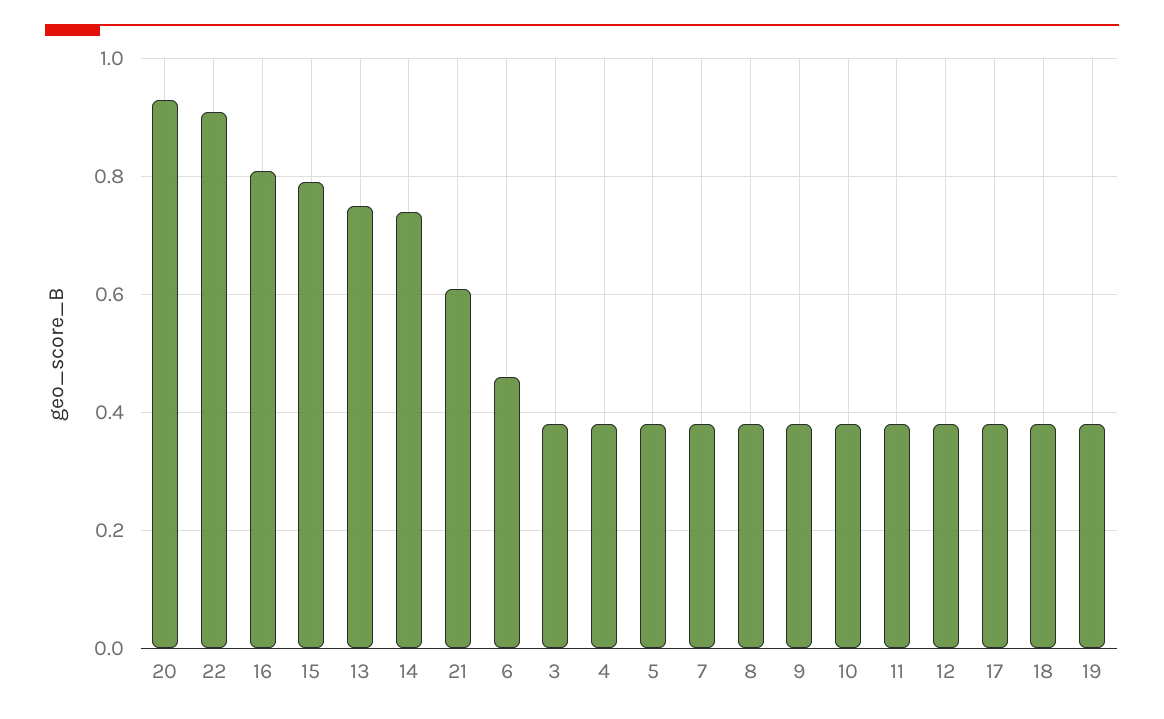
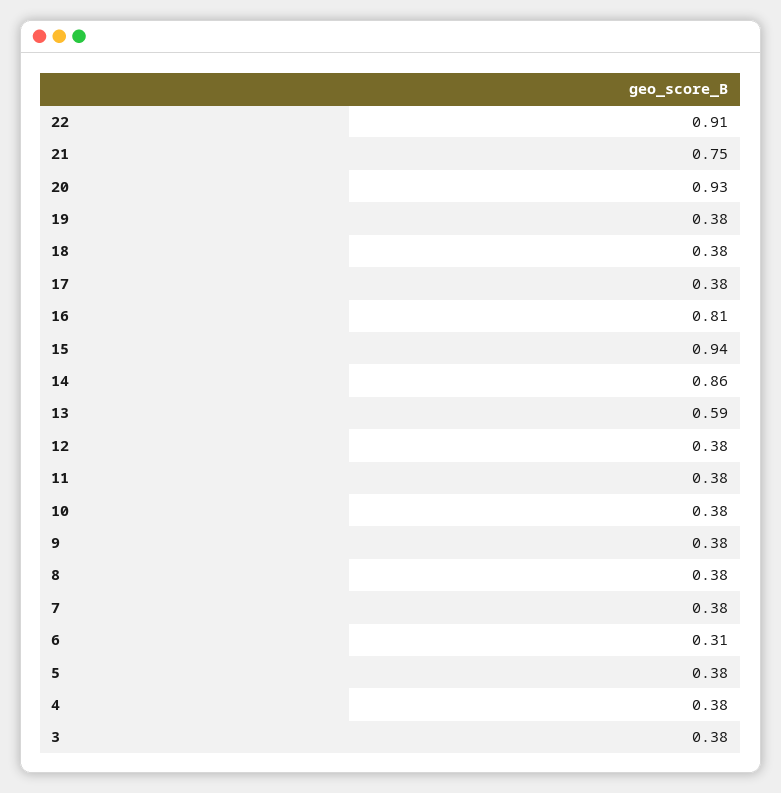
  {
    "20": 0.93,
    "22": 0.91,
    "16": 0.81,
-   "15": 0.8,
+   "15": 0.94,
-   "13": 0.75,
+   "13": 0.59,
-   "14": 0.75,
+   "14": 0.86,
-   "21": 0.6,
+   "21": 0.75,
-   "6": 0.45,
+   "6": 0.31,
    "3": 0.38,
    "4": 0.38,
    "5": 0.38,
    "7": 0.38,
    "8": 0.38,
    "9": 0.38,
    "10": 0.38,
    "11": 0.38,
    "12": 0.38,
    "17": 0.38,
    "18": 0.38,
    "19": 0.38
  }

